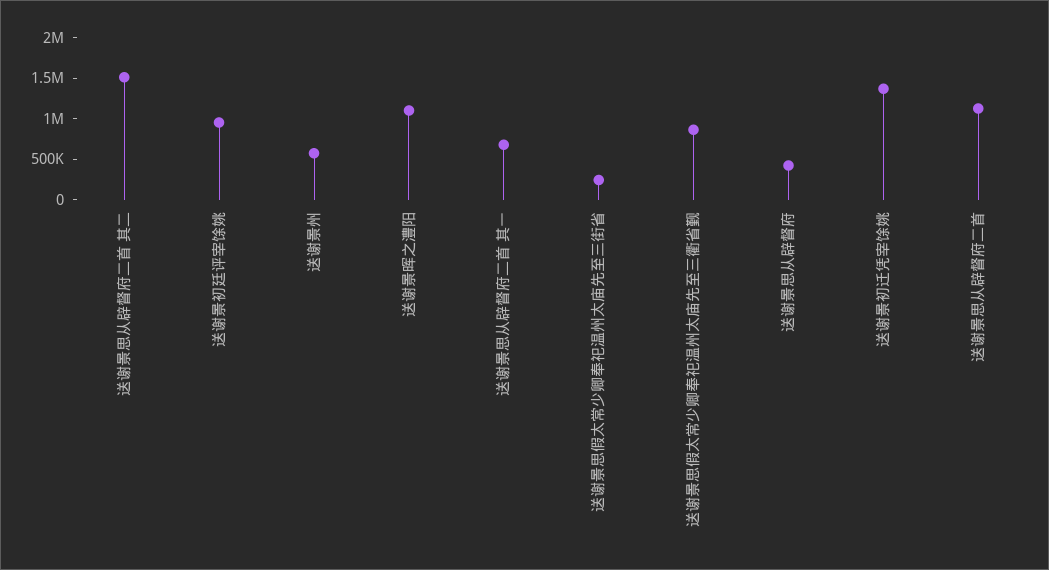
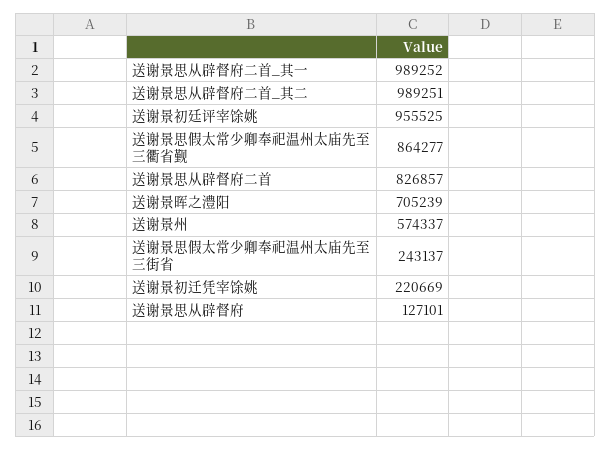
  {
-   "送谢景思从辟督府二首 其二": 1500000,
+   "送谢景思从辟督府二首 其二": 989251,
    "送谢景初廷评宰馀姚": 955525,
    "送谢景州": 574337,
-   "送谢景晖之澧阳": 1100000,
+   "送谢景晖之澧阳": 705239,
-   "送谢景思从辟督府二首 其一": 700000,
+   "送谢景思从辟督府二首 其一": 989252,
    "送谢景思假太常少卿奉祀温州太庙先至三街省": 243137,
    "送谢景思假太常少卿奉祀温州太庙先至三衢省觐": 864277,
-   "送谢景思从辟督府": 400000,
+   "送谢景思从辟督府": 127101,
-   "送谢景初迁凭宰馀姚": 1400000,
+   "送谢景初迁凭宰馀姚": 220669,
-   "送谢景思从辟督府二首": 1100000
+   "送谢景思从辟督府二首": 826857
  }

